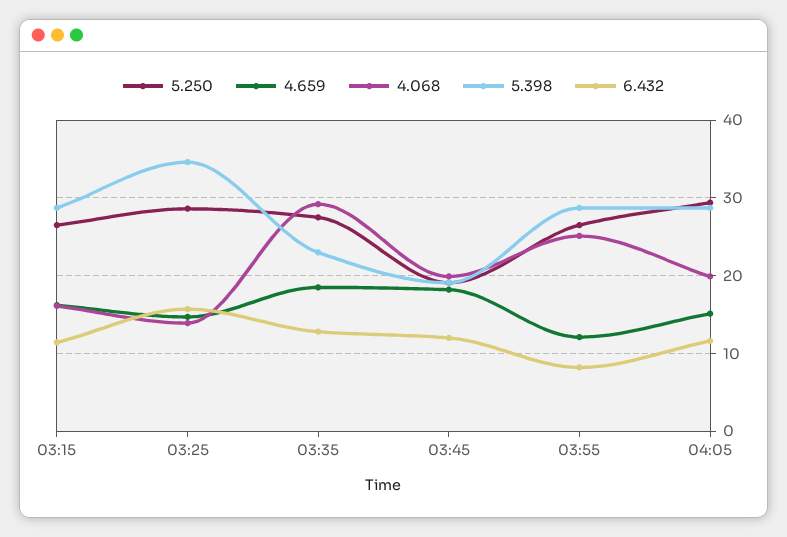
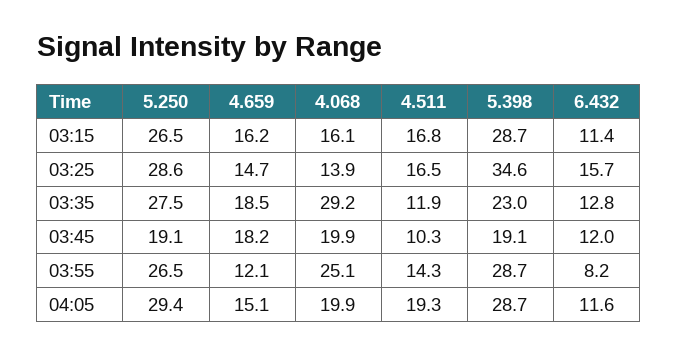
  {
    "5.250": {
      "03:15": 26.5,
      "03:25": 28.6,
      "03:35": 27.5,
      "03:45": 19.1,
      "03:55": 26.5,
      "04:05": 29.4
    },
    "4.659": {
      "03:15": 16.2,
      "03:25": 14.7,
      "03:35": 18.5,
      "03:45": 18.2,
      "03:55": 12.1,
      "04:05": 15.1
    },
    "4.068": {
      "03:15": 16.1,
      "03:25": 13.9,
      "03:35": 29.2,
      "03:45": 19.9,
      "03:55": 25.1,
      "04:05": 19.9
    },
    "5.398": {
      "03:15": 28.7,
      "03:25": 34.6,
      "03:35": 23,
      "03:45": 19.1,
      "03:55": 28.7,
      "04:05": 28.7
    },
    "6.432": {
      "03:15": 11.4,
      "03:25": 15.7,
      "03:35": 12.8,
      "03:45": 12,
      "03:55": 8.2,
      "04:05": 11.6
-   }
+   },
+   "4.511": {
+     "03:15": 16.8,
+     "03:25": 16.5,
+     "03:35": 11.9,
+     "03:45": 10.3,
+     "03:55": 14.3,
+     "04:05": 19.3
+   }
  }

